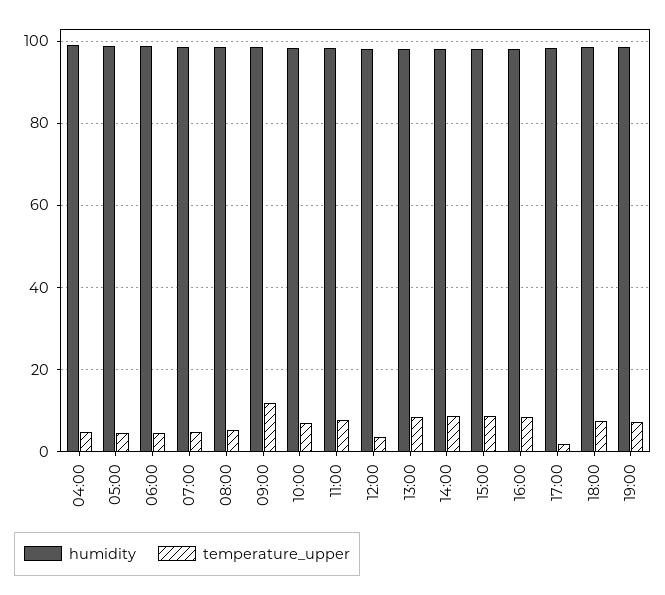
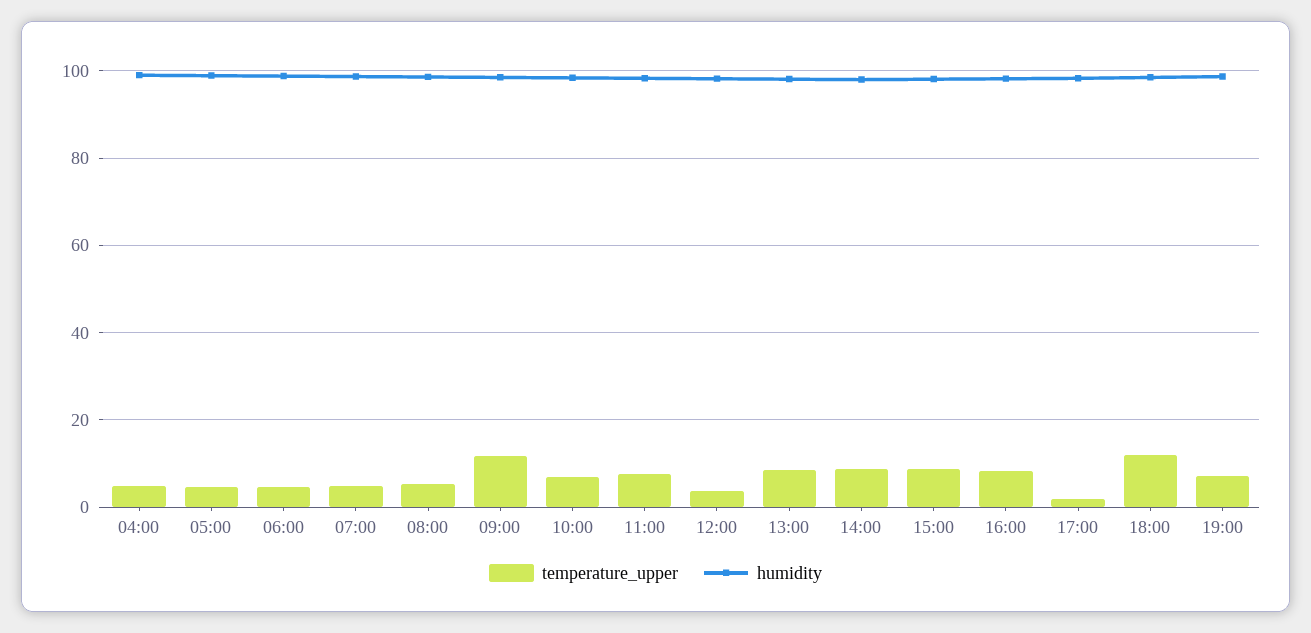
  {
    "humidity": {
      "04:00": 100,
      "05:00": 98,
      "06:00": 98,
      "07:00": 98,
      "08:00": 98,
      "09:00": 98,
      "10:00": 98,
      "11:00": 98,
      "12:00": 98,
      "13:00": 98,
      "14:00": 98,
      "15:00": 98,
      "16:00": 98,
      "17:00": 98,
      "18:00": 98,
      "19:00": 98
    },
    "temperature_upper": {
      "04:00": 4,
      "05:00": 4,
      "06:00": 4,
      "07:00": 4,
      "08:00": 6,
      "09:00": 12,
      "10:00": 8,
      "11:00": 8,
      "12:00": 4,
      "13:00": 8,
      "14:00": 8,
      "15:00": 8,
      "16:00": 8,
      "17:00": 2,
-     "18:00": 8,
+     "18:00": 12,
      "19:00": 8
    }
  }

